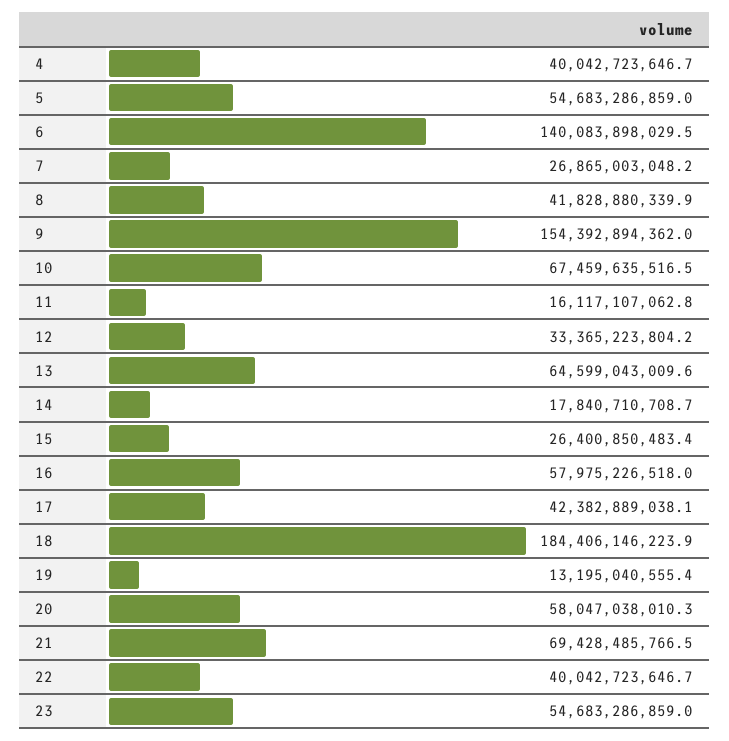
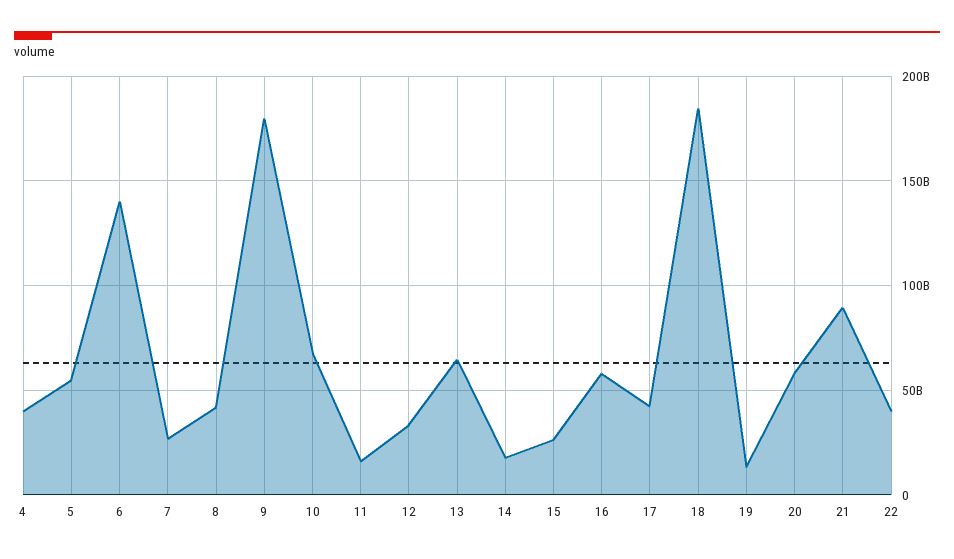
  {
    "4": 40042723646.7,
    "5": 54683286859,
    "6": 140083898029.5,
    "7": 26865003048.2,
    "8": 41828880339.9,
-   "9": 154392894362,
+   "9": 180000000000,
    "10": 67459635516.5,
    "11": 16117107062.8,
    "12": 33365223804.2,
    "13": 64599043009.6,
    "14": 17840710708.7,
    "15": 26400850483.4,
    "16": 57975226518,
    "17": 42382889038.1,
    "18": 184406146223.9,
    "19": 13195040555.4,
    "20": 58047038010.3,
-   "21": 69428485766.5,
+   "21": 90000000000,
-   "22": 40042723646.7,
+   "22": 40042723646.7
-   "23": 54683286859
  }

